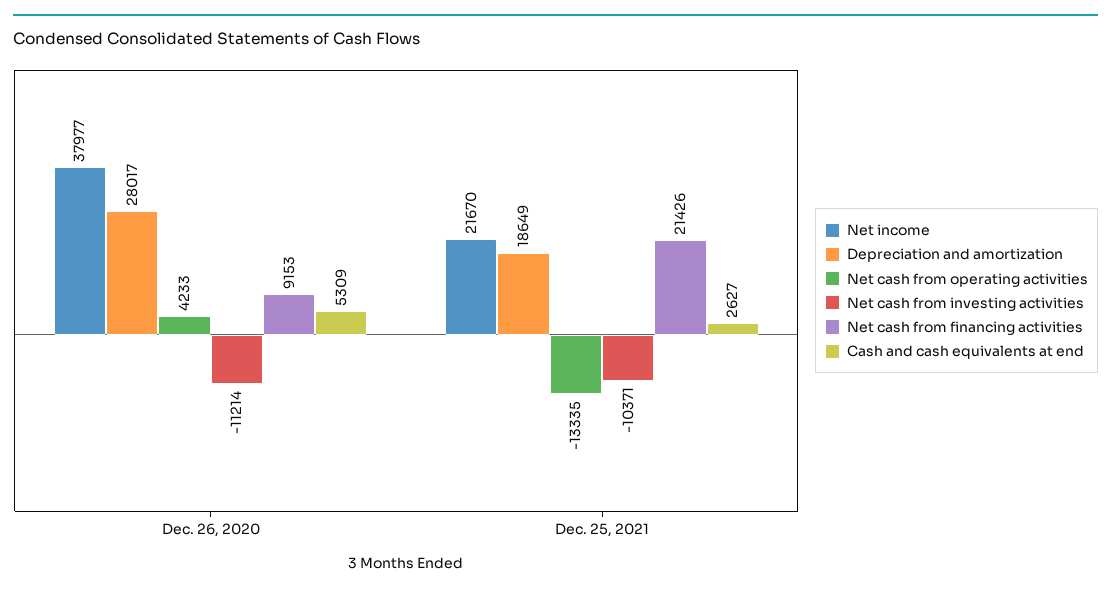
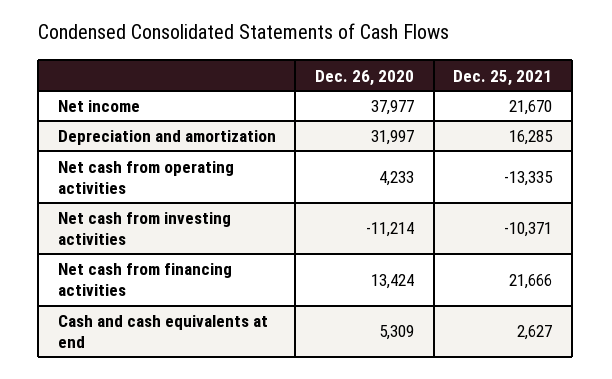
  {
    "Net income": {
      "Dec. 26, 2020": 37977,
      "Dec. 25, 2021": 21670
    },
    "Depreciation and amortization": {
-     "Dec. 26, 2020": 28017,
+     "Dec. 26, 2020": 31997,
-     "Dec. 25, 2021": 18649
+     "Dec. 25, 2021": 16285
    },
    "Net cash from operating activities": {
      "Dec. 26, 2020": 4233,
      "Dec. 25, 2021": -13335
    },
    "Net cash from investing activities": {
      "Dec. 26, 2020": -11214,
      "Dec. 25, 2021": -10371
    },
    "Net cash from financing activities": {
-     "Dec. 26, 2020": 9153,
+     "Dec. 26, 2020": 13424,
-     "Dec. 25, 2021": 21426
+     "Dec. 25, 2021": 21666
    },
    "Cash and cash equivalents at end": {
      "Dec. 26, 2020": 5309,
      "Dec. 25, 2021": 2627
    }
  }

